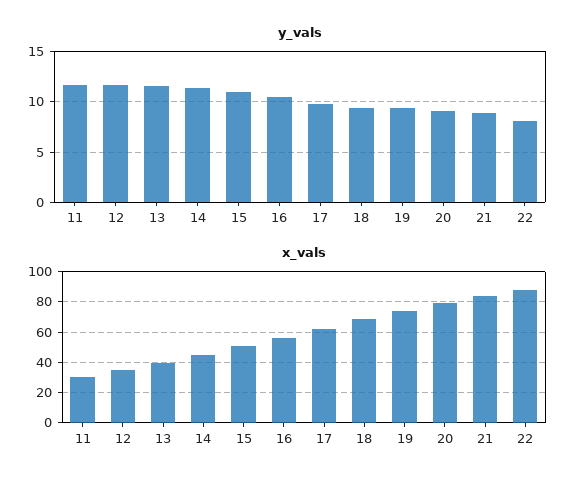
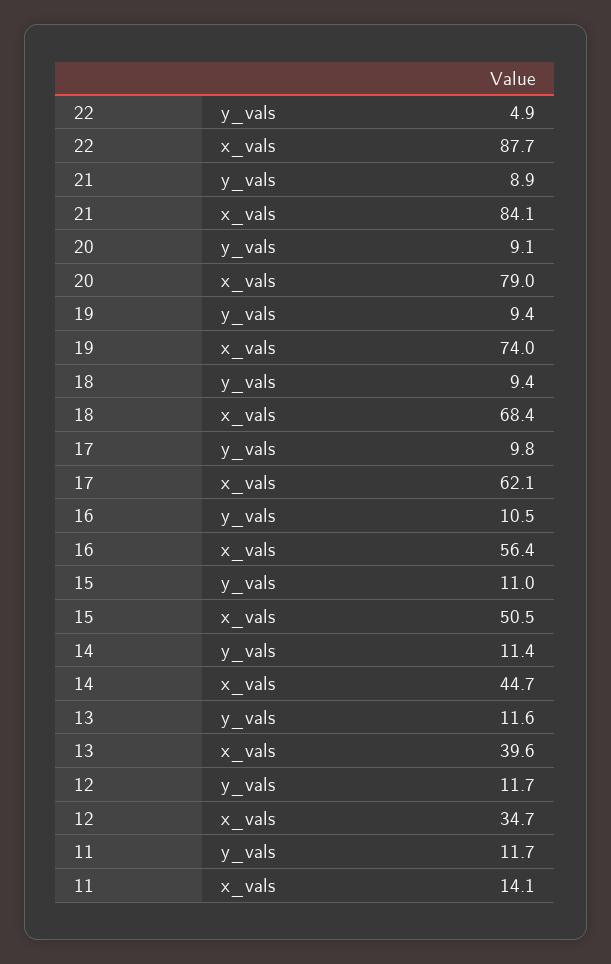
  {
    "y_vals": {
      "11": 11.7,
      "12": 11.7,
      "13": 11.6,
      "14": 11.4,
      "15": 11,
      "16": 10.5,
      "17": 9.8,
      "18": 9.4,
      "19": 9.4,
      "20": 9.1,
      "21": 8.9,
-     "22": 8
+     "22": 4.9
    },
    "x_vals": {
-     "11": 30,
+     "11": 14.1,
      "12": 34.7,
      "13": 39.6,
      "14": 44.7,
      "15": 50.5,
      "16": 56.4,
      "17": 62.1,
      "18": 68.4,
      "19": 74,
      "20": 79,
      "21": 84.1,
      "22": 87.7
    }
  }

